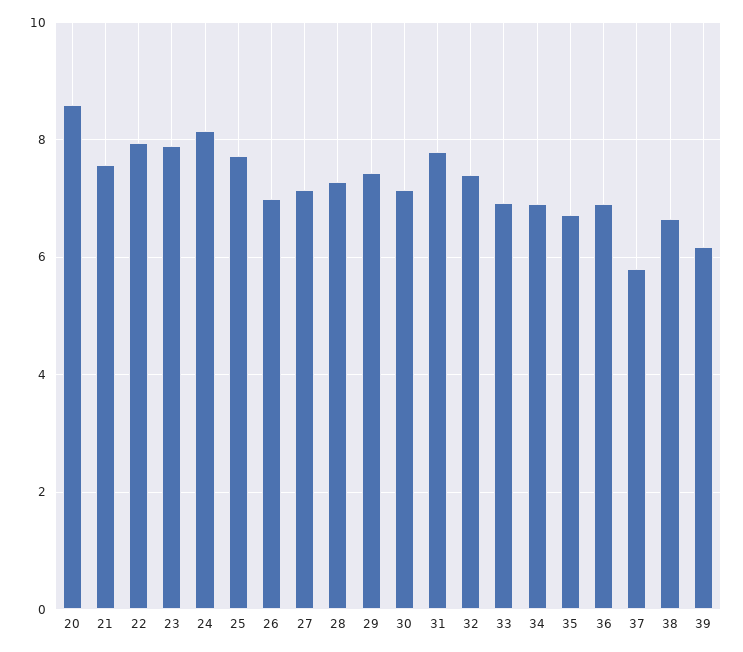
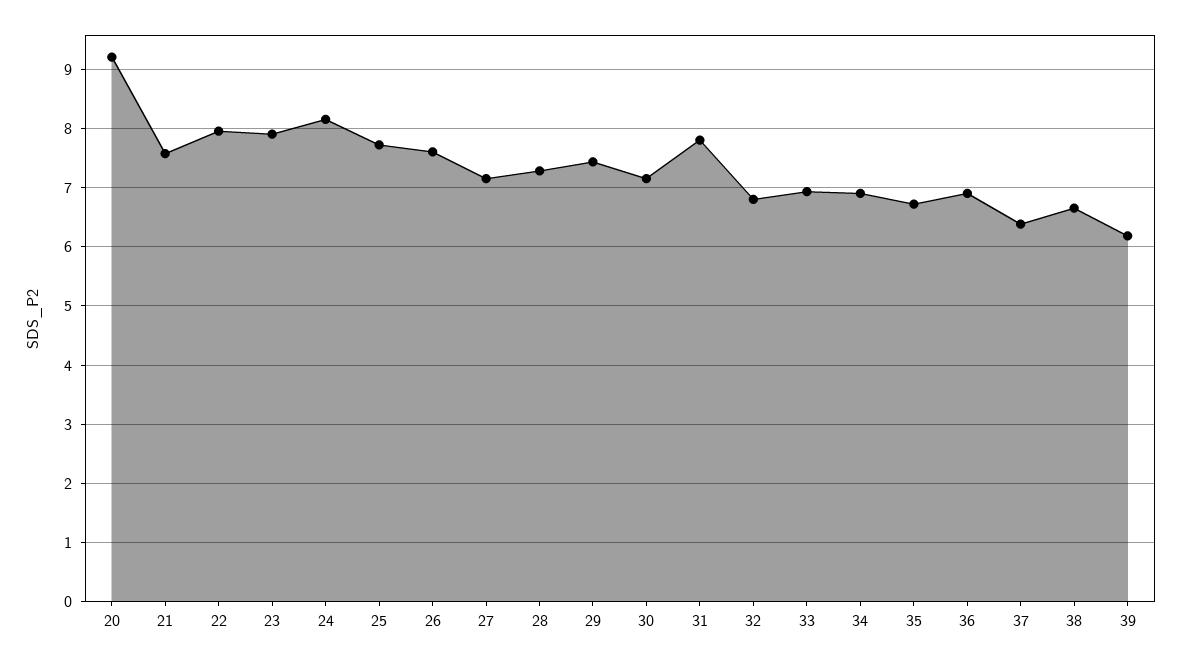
  {
-   "20": 8.6,
+   "20": 9.2,
    "21": 7.6,
    "22": 8,
    "23": 8,
    "24": 8.2,
    "25": 7.8,
-   "26": 7,
+   "26": 7.6,
    "27": 7.2,
    "28": 7.2,
    "29": 7.4,
    "30": 7.2,
    "31": 7.8,
-   "32": 7.4,
+   "32": 6.8,
    "33": 7,
    "34": 7,
    "35": 6.8,
    "36": 7,
-   "37": 5.8,
+   "37": 6.4,
    "38": 6.6,
    "39": 6.2
  }

